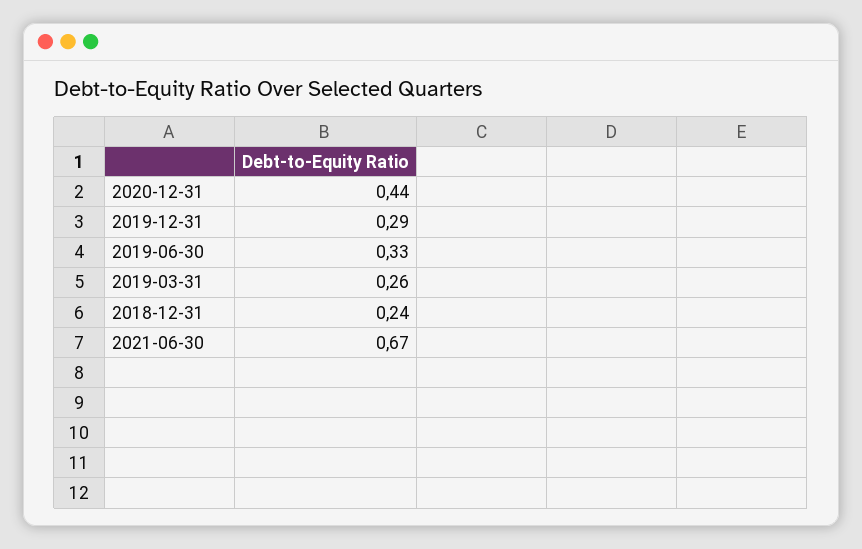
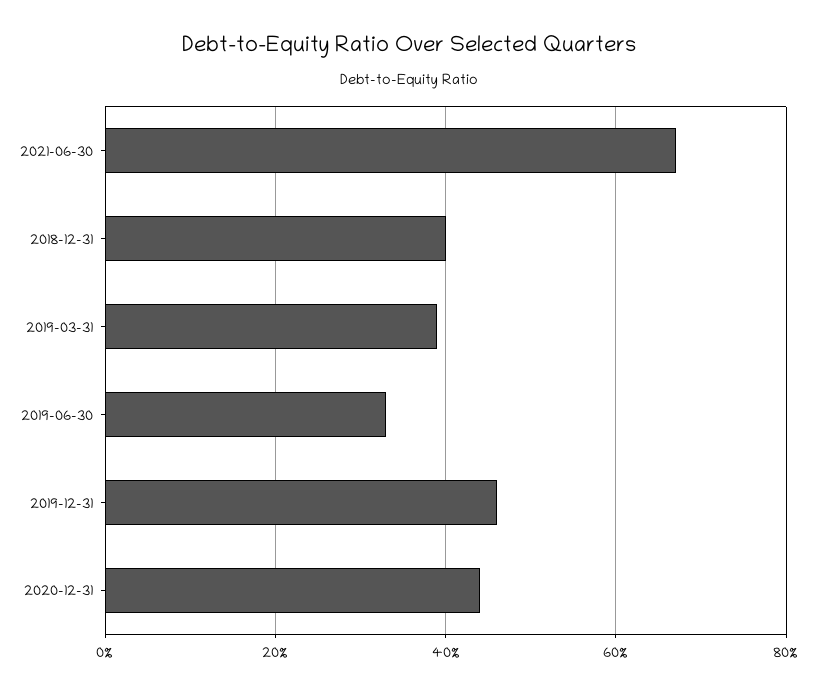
  {
    "2020-12-31": 0.44,
-   "2019-12-31": 0.29,
+   "2019-12-31": 0.45,
    "2019-06-30": 0.33,
-   "2019-03-31": 0.26,
+   "2019-03-31": 0.4,
-   "2018-12-31": 0.24,
+   "2018-12-31": 0.4,
    "2021-06-30": 0.67
  }

